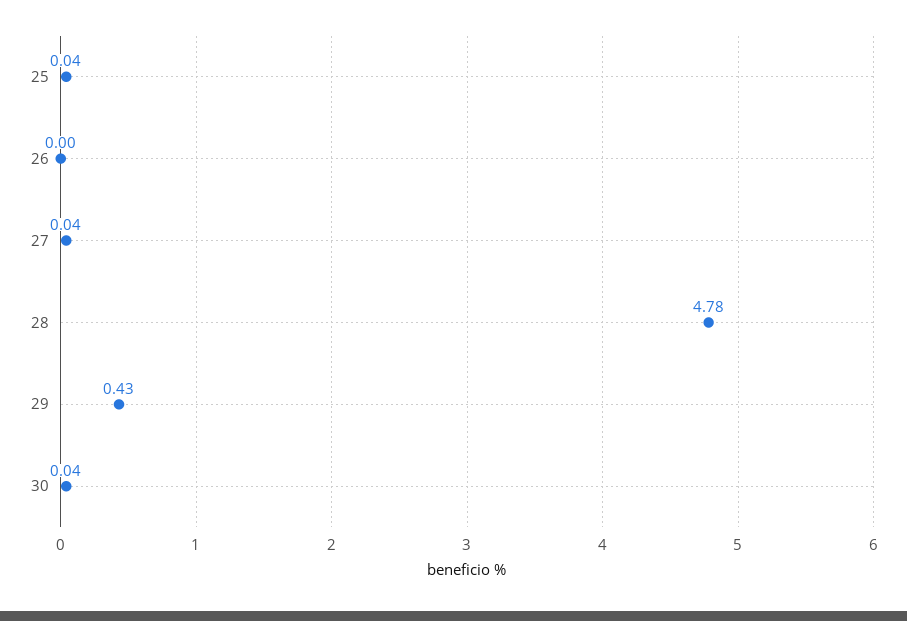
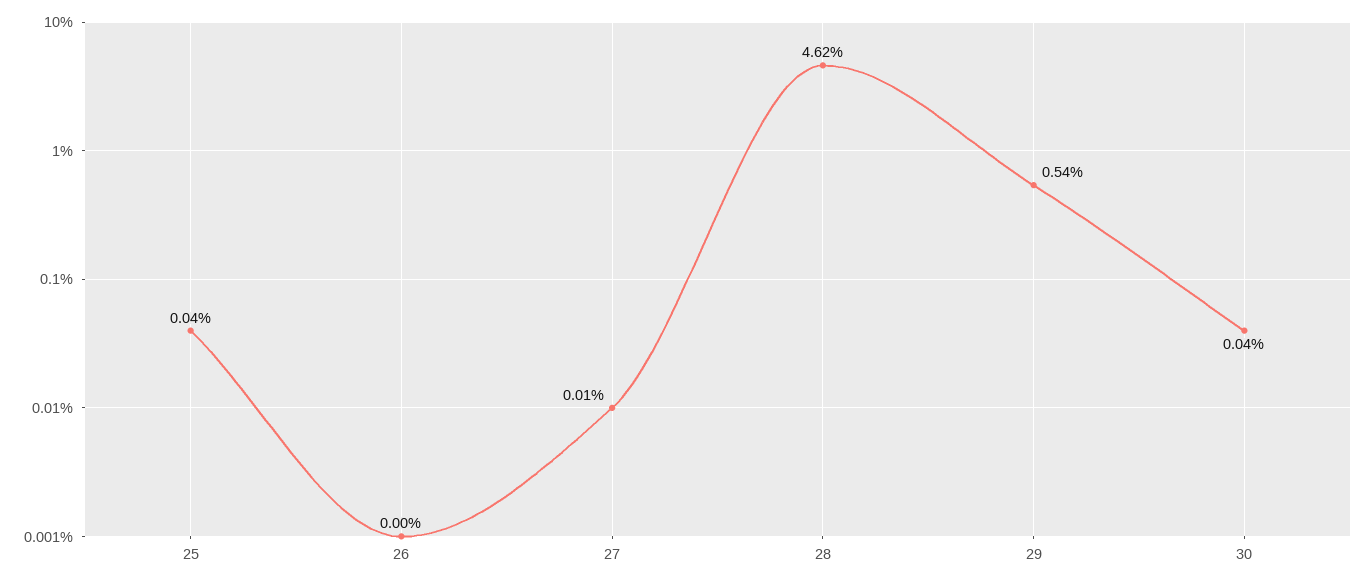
  {
    "25": 0.04,
    "26": 0,
-   "27": 0.04,
+   "27": 0.01,
-   "28": 4.78,
+   "28": 4.62,
-   "29": 0.43,
+   "29": 0.54,
    "30": 0.04
  }

